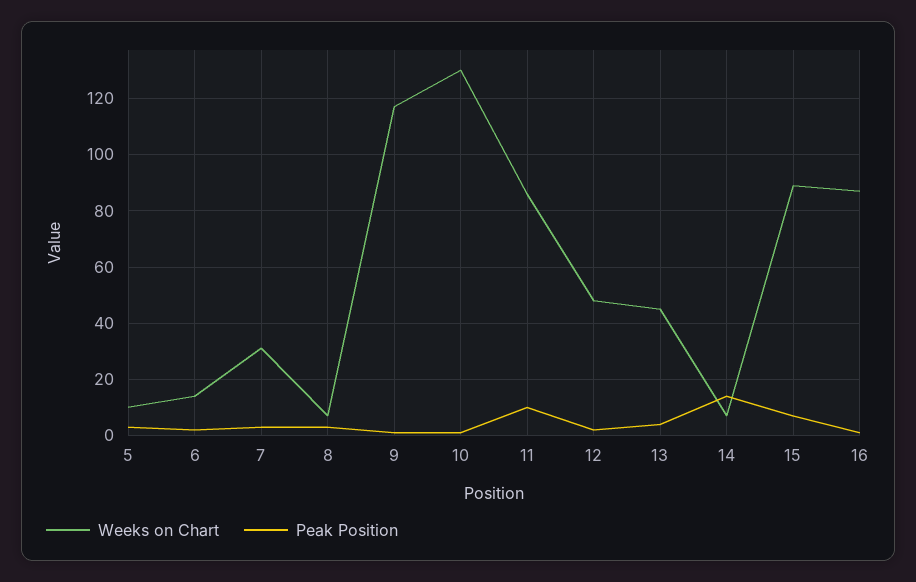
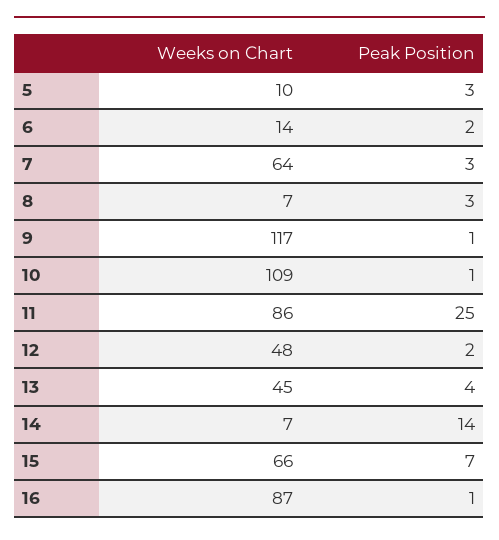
  {
    "Weeks on Chart": {
      "5": 10,
      "6": 14,
-     "7": 30,
+     "7": 64,
      "8": 7,
      "9": 117,
-     "10": 130,
+     "10": 109,
      "11": 86,
      "12": 48,
      "13": 45,
      "14": 7,
-     "15": 90,
+     "15": 66,
      "16": 87
    },
    "Peak Position": {
      "5": 3,
      "6": 2,
      "7": 3,
      "8": 3,
      "9": 1,
      "10": 1,
-     "11": 10,
+     "11": 25,
      "12": 2,
      "13": 4,
      "14": 14,
      "15": 7,
      "16": 1
    }
  }

